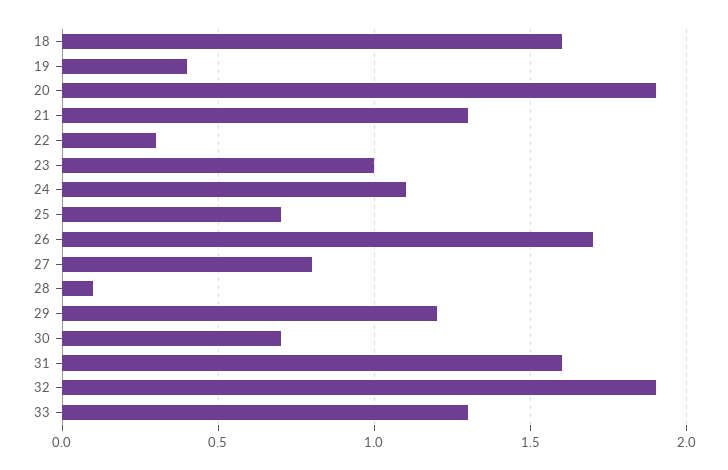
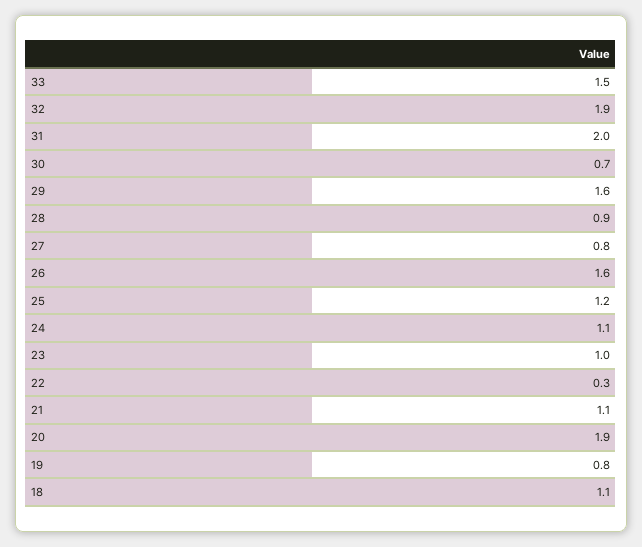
  {
-   "18": 1.6,
+   "18": 1.1,
-   "19": 0.4,
+   "19": 0.8,
    "20": 1.9,
-   "21": 1.3,
+   "21": 1.1,
    "22": 0.3,
    "23": 1,
    "24": 1.1,
-   "25": 0.7,
+   "25": 1.2,
-   "26": 1.7,
+   "26": 1.6,
    "27": 0.8,
-   "28": 0.1,
+   "28": 0.9,
-   "29": 1.2,
+   "29": 1.6,
    "30": 0.7,
-   "31": 1.6,
+   "31": 2,
    "32": 1.9,
-   "33": 1.3
+   "33": 1.5
  }

